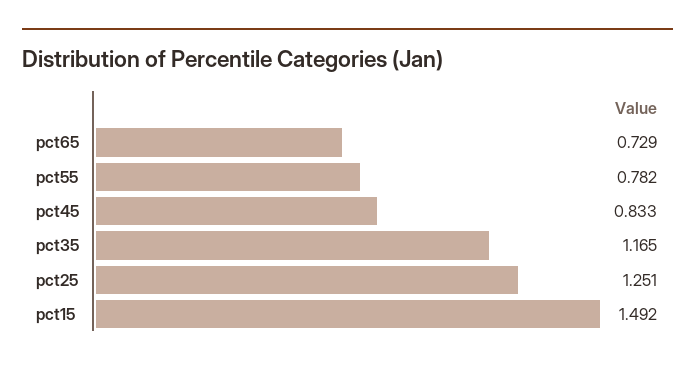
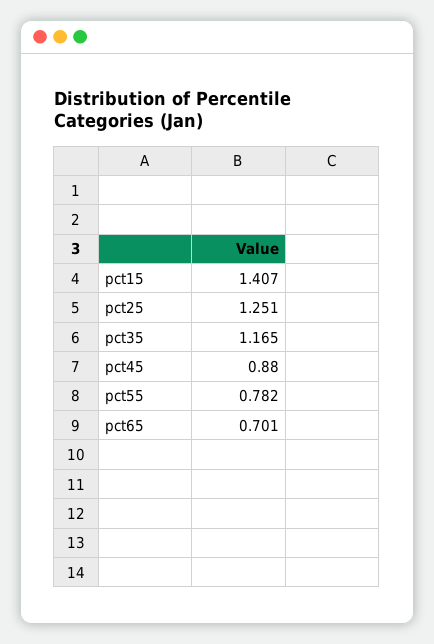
  {
-   "pct65": 0.729,
+   "pct65": 0.701,
    "pct55": 0.782,
-   "pct45": 0.833,
+   "pct45": 0.88,
    "pct35": 1.165,
    "pct25": 1.251,
-   "pct15": 1.492
+   "pct15": 1.407
  }

